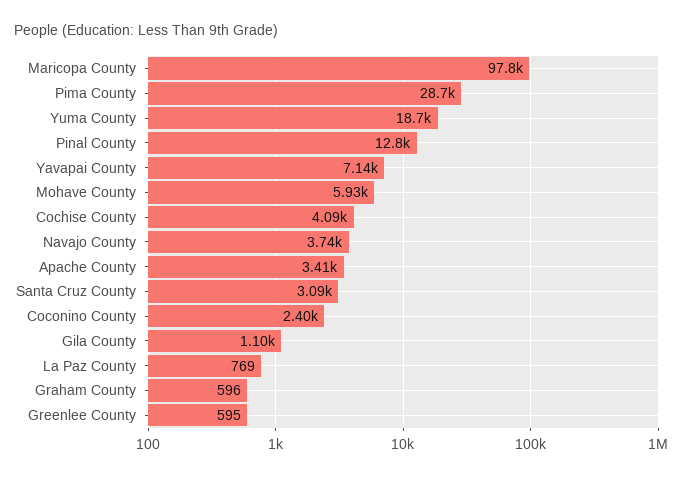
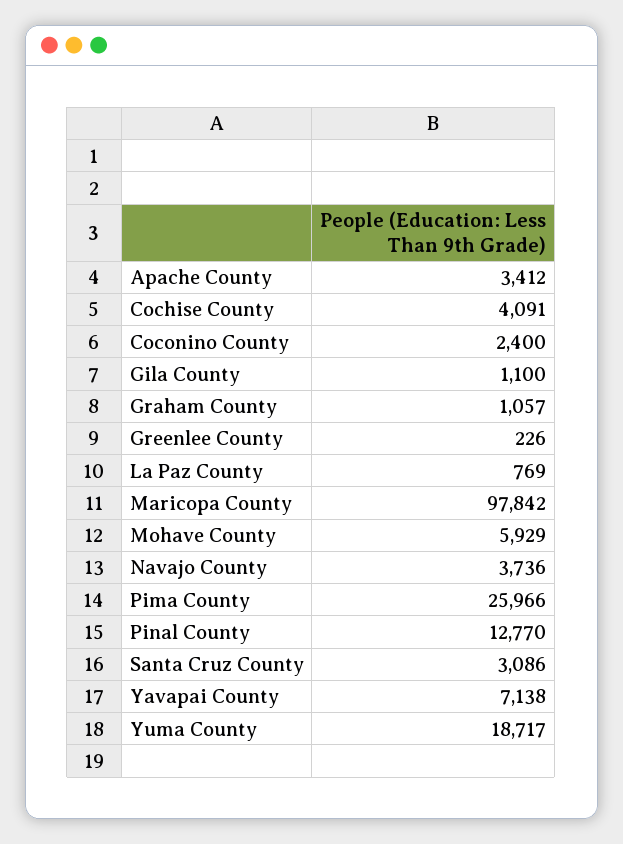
  {
    "Maricopa County": 97842,
-   "Pima County": 28700,
+   "Pima County": 25966,
    "Yuma County": 18717,
    "Pinal County": 12770,
    "Yavapai County": 7138,
    "Mohave County": 5929,
    "Cochise County": 4091,
    "Navajo County": 3736,
    "Apache County": 3412,
    "Santa Cruz County": 3086,
    "Coconino County": 2400,
    "Gila County": 1100,
    "La Paz County": 769,
-   "Graham County": 596,
+   "Graham County": 1057,
-   "Greenlee County": 595
+   "Greenlee County": 226
  }

